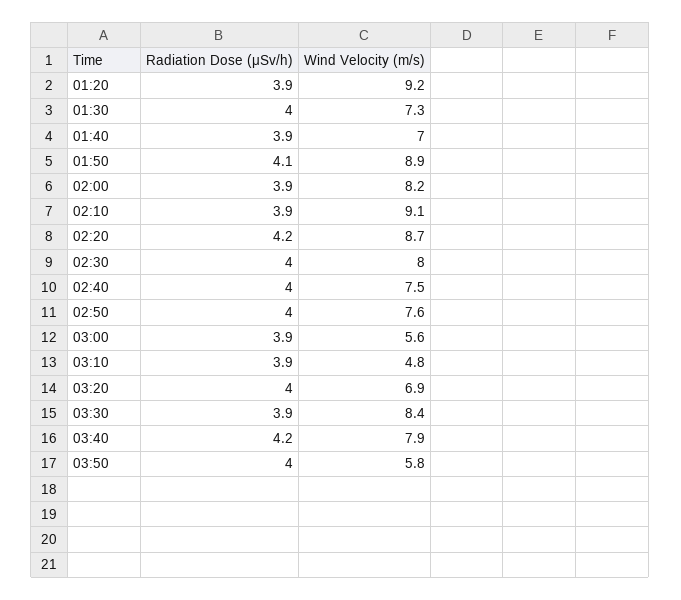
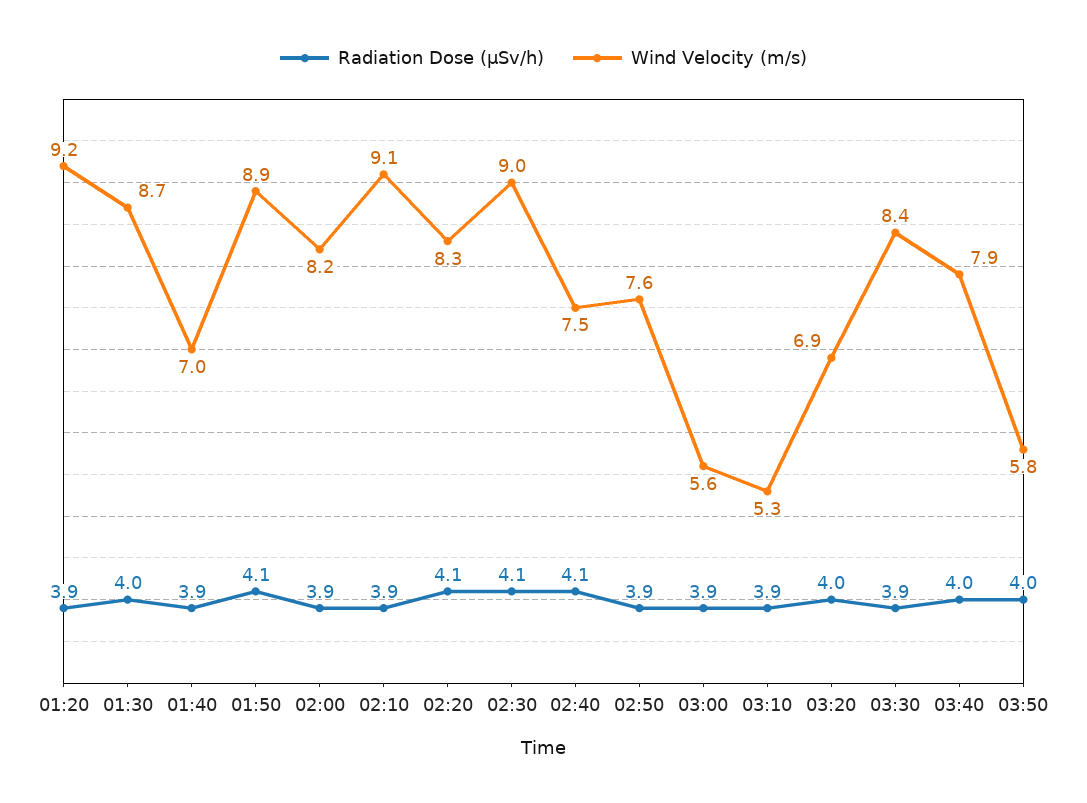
  {
    "Radiation Dose (μSv/h)": {
      "01:20": 3.9,
      "01:30": 4,
      "01:40": 3.9,
      "01:50": 4.1,
      "02:00": 3.9,
      "02:10": 3.9,
-     "02:20": 4.2,
+     "02:20": 4.1,
-     "02:30": 4,
+     "02:30": 4.1,
-     "02:40": 4,
+     "02:40": 4.1,
-     "02:50": 4,
+     "02:50": 3.9,
      "03:00": 3.9,
      "03:10": 3.9,
      "03:20": 4,
      "03:30": 3.9,
-     "03:40": 4.2,
+     "03:40": 4,
      "03:50": 4
    },
    "Wind Velocity (m/s)": {
      "01:20": 9.2,
-     "01:30": 7.3,
+     "01:30": 8.7,
      "01:40": 7,
      "01:50": 8.9,
      "02:00": 8.2,
      "02:10": 9.1,
-     "02:20": 8.7,
+     "02:20": 8.3,
-     "02:30": 8,
+     "02:30": 9,
      "02:40": 7.5,
      "02:50": 7.6,
      "03:00": 5.6,
-     "03:10": 4.8,
+     "03:10": 5.3,
      "03:20": 6.9,
      "03:30": 8.4,
      "03:40": 7.9,
      "03:50": 5.8
    }
  }

